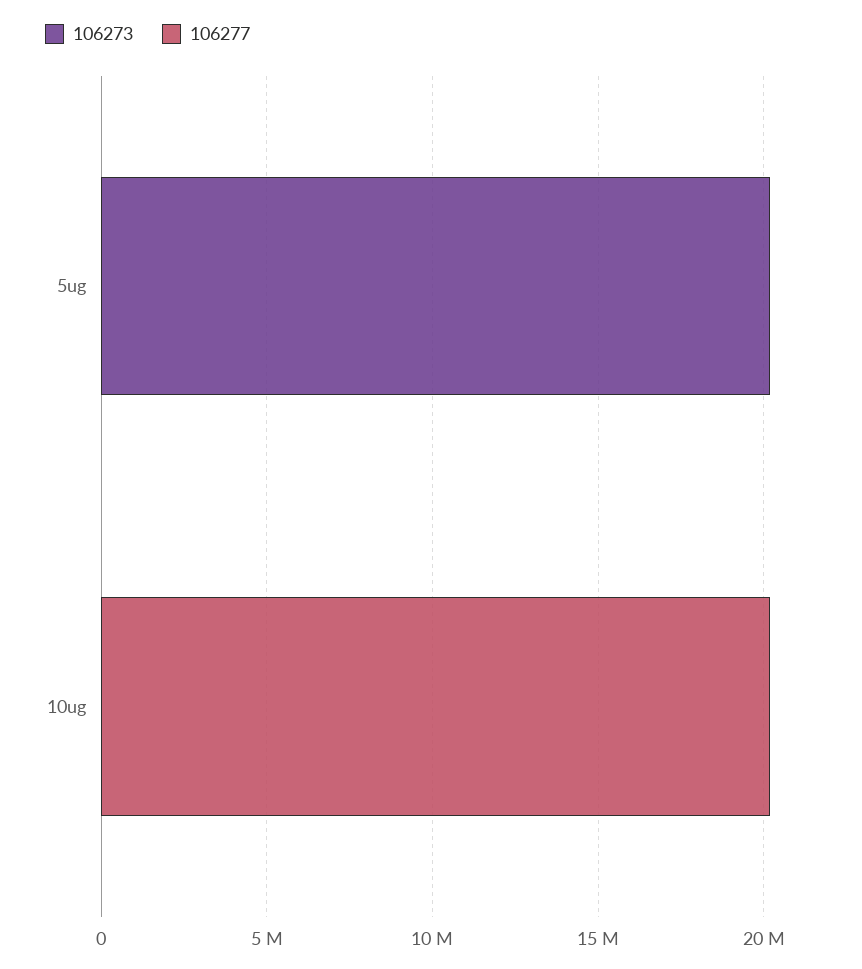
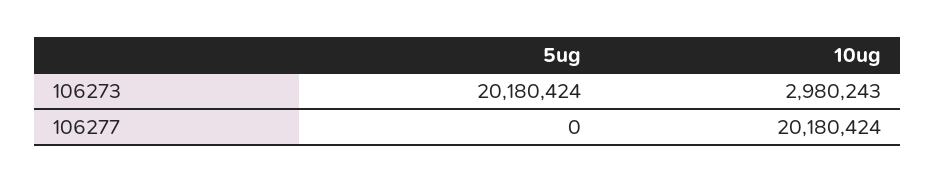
  {
    "106273": {
      "5ug": 20180424,
-     "10ug": 0
+     "10ug": 2980243
    },
    "106277": {
      "5ug": 0,
      "10ug": 20180424
    }
  }

